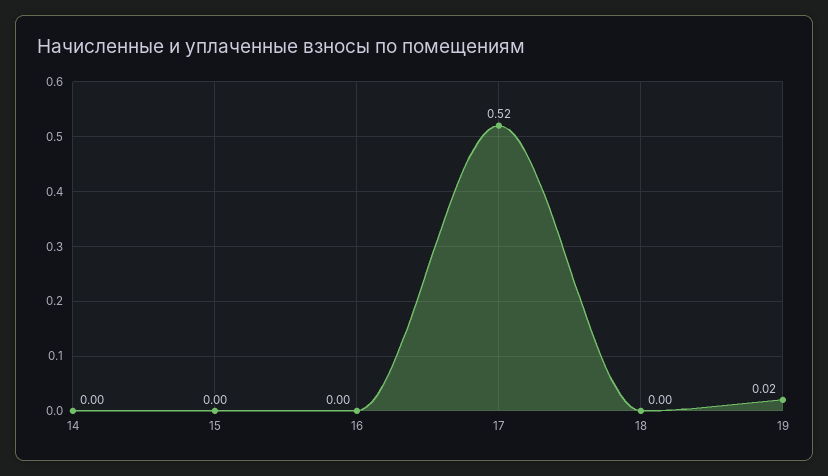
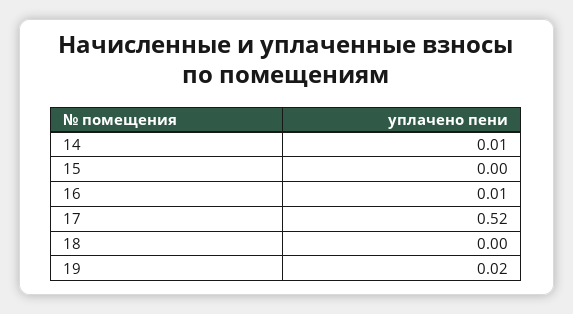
  {
-   "14": 0,
+   "14": 0.01,
    "15": 0,
-   "16": 0,
+   "16": 0.01,
    "17": 0.52,
    "18": 0,
    "19": 0.02
  }

